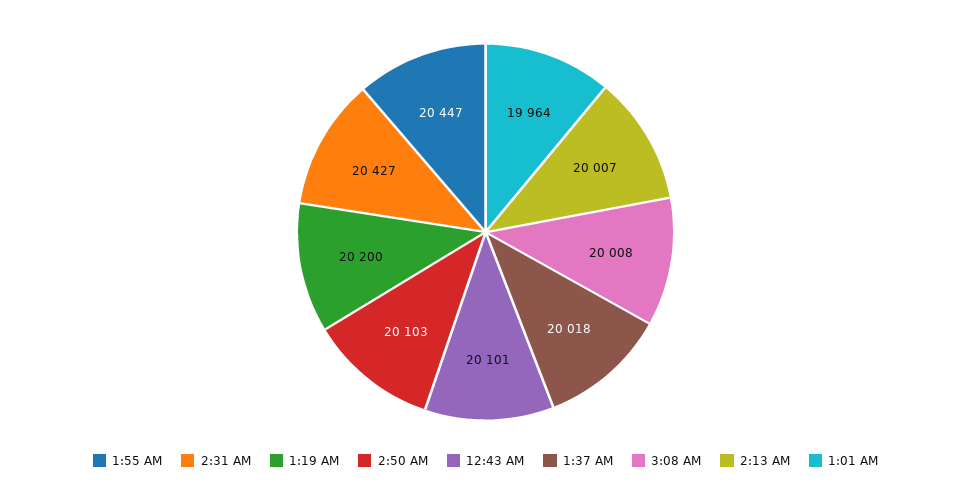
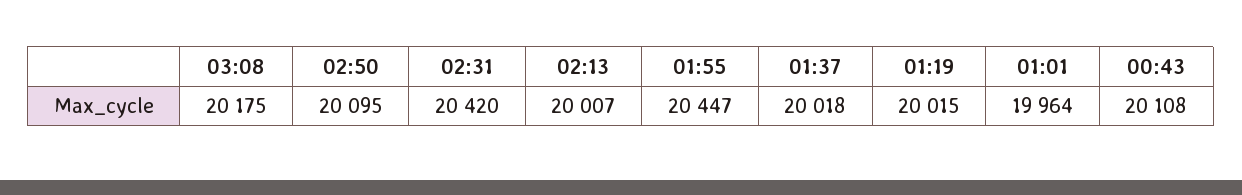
  {
    "1:55 AM": 20447,
-   "2:31 AM": 20427,
+   "2:31 AM": 20420,
-   "1:19 AM": 20200,
+   "1:19 AM": 20015,
-   "2:50 AM": 20103,
+   "2:50 AM": 20095,
-   "12:43 AM": 20101,
+   "12:43 AM": 20108,
    "1:37 AM": 20018,
-   "3:08 AM": 20008,
+   "3:08 AM": 20175,
    "2:13 AM": 20007,
    "1:01 AM": 19964
  }

